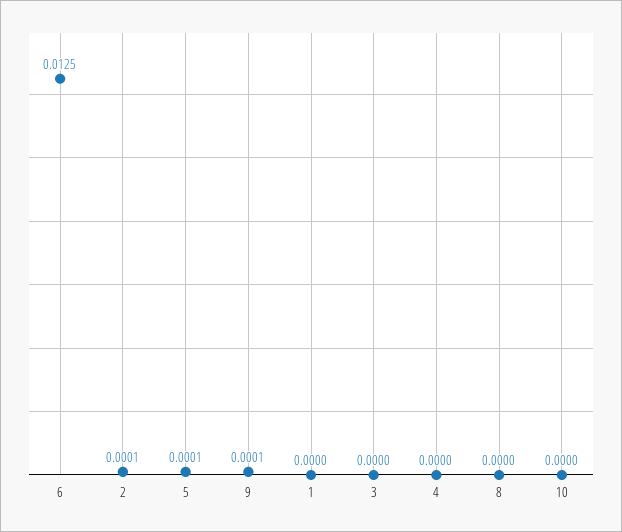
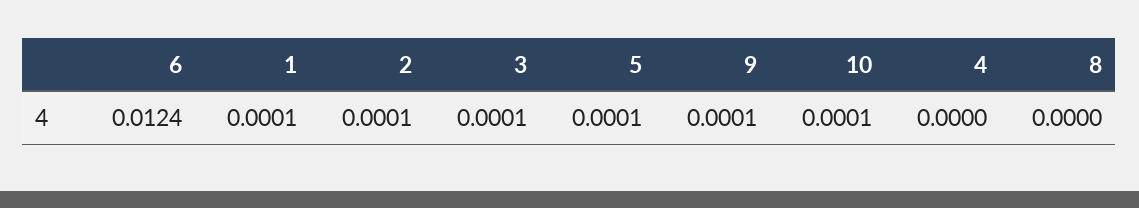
  {
-   "6": 0.0125,
+   "6": 0.0124,
    "2": 0.0001,
    "5": 0.0001,
    "9": 0.0001,
-   "1": 0,
+   "1": 0.0001,
-   "3": 0,
+   "3": 0.0001,
    "4": 0,
    "8": 0,
-   "10": 0
+   "10": 0.0001
  }

